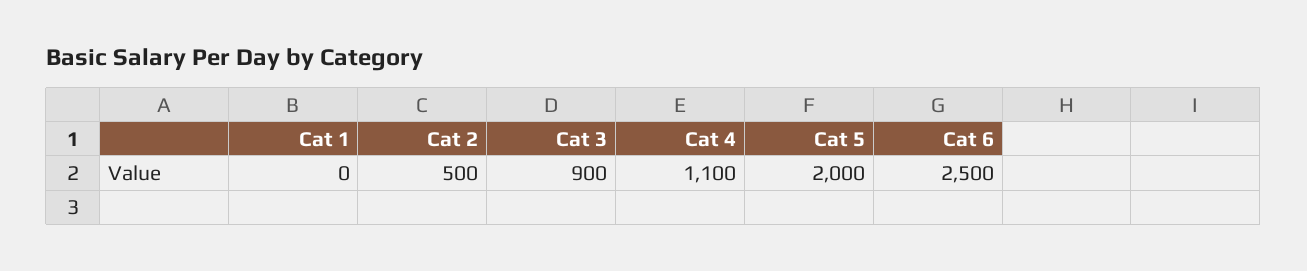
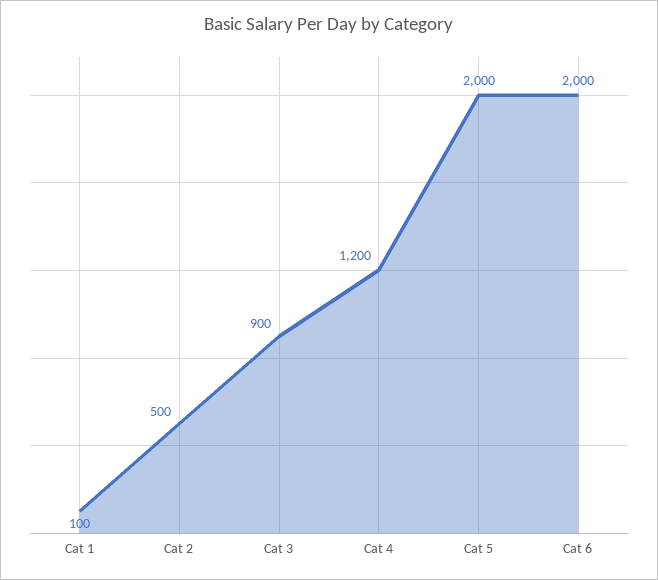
  {
-   "Cat 1": 0,
+   "Cat 1": 100,
    "Cat 2": 500,
    "Cat 3": 900,
-   "Cat 4": 1100,
+   "Cat 4": 1200,
    "Cat 5": 2000,
-   "Cat 6": 2500
+   "Cat 6": 2000
  }

